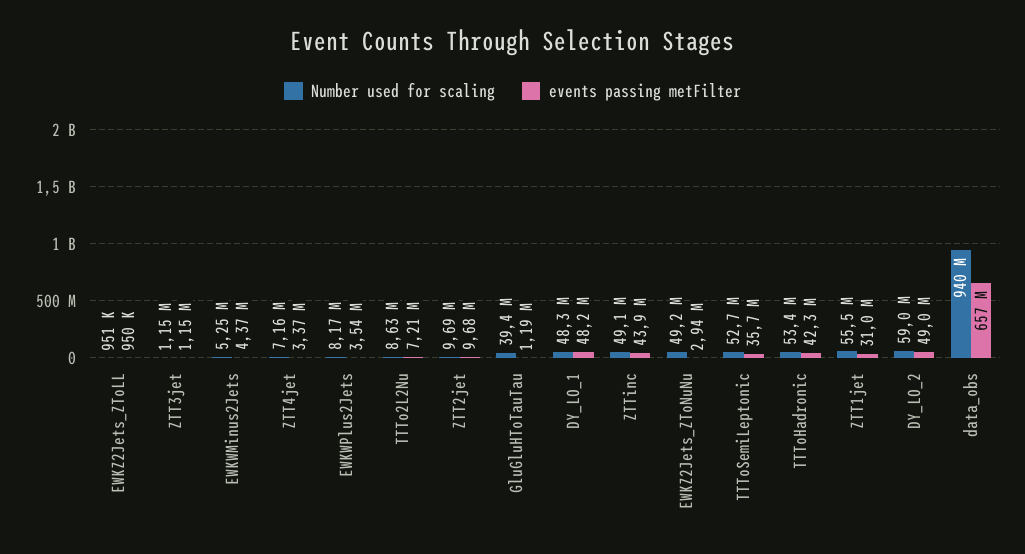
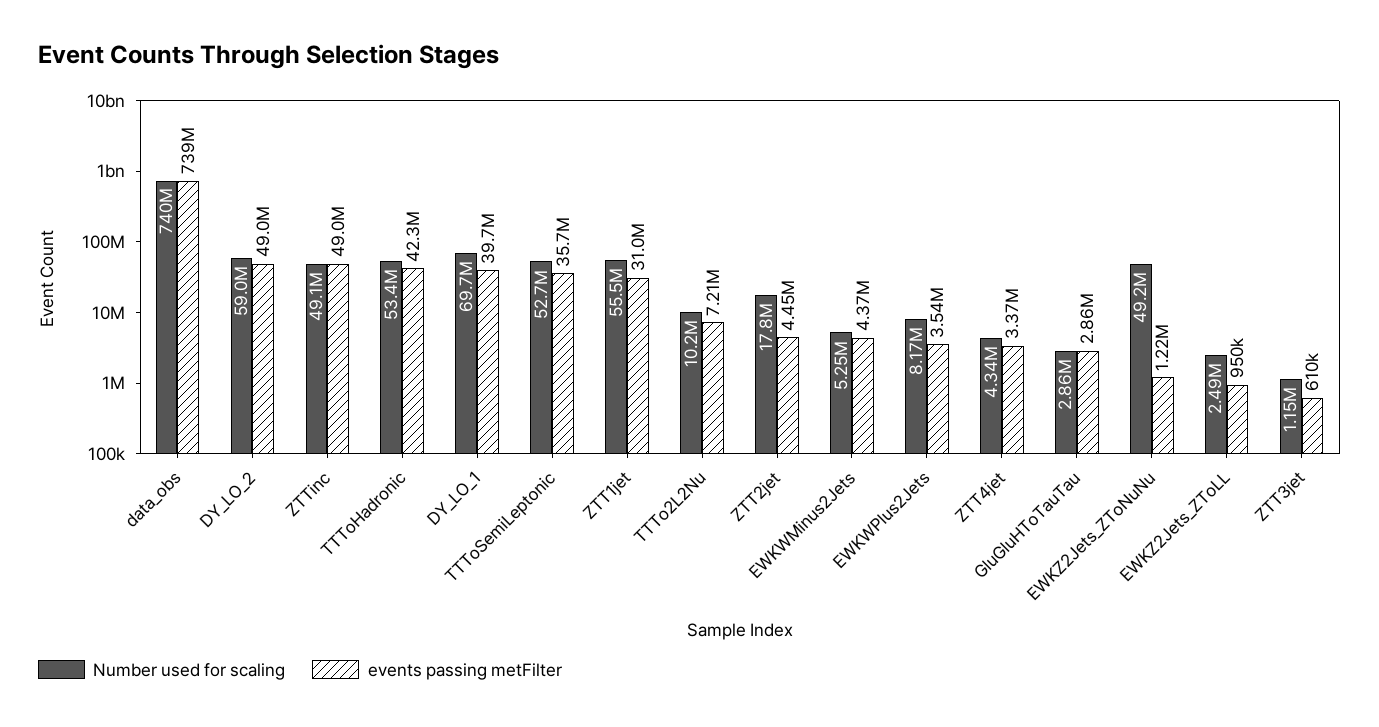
  {
    "Number used for scaling": {
-     "EWKZ2Jets_ZToLL": 951000,
+     "EWKZ2Jets_ZToLL": 2490000,
      "ZTT3jet": 1150000,
      "EWKWMinus2Jets": 5250000,
-     "ZTT4jet": 7160000,
+     "ZTT4jet": 4340000,
      "EWKWPlus2Jets": 8170000,
-     "TTTo2L2Nu": 8630000,
+     "TTTo2L2Nu": 10200000,
-     "ZTT2jet": 9690000,
+     "ZTT2jet": 17800000,
-     "GluGluHToTauTau": 39400000,
+     "GluGluHToTauTau": 2860000,
-     "DY_LO_1": 48300000,
+     "DY_LO_1": 69700000,
      "ZTTinc": 49100000,
      "EWKZ2Jets_ZToNuNu": 49200000,
      "TTToSemiLeptonic": 52700000,
      "TTToHadronic": 53400000,
      "ZTT1jet": 55500000,
      "DY_LO_2": 59000000,
-     "data_obs": 940000000
+     "data_obs": 740000000
    },
    "events passing metFilter": {
      "EWKZ2Jets_ZToLL": 950000,
-     "ZTT3jet": 1150000,
+     "ZTT3jet": 610000,
      "EWKWMinus2Jets": 4370000,
      "ZTT4jet": 3370000,
      "EWKWPlus2Jets": 3540000,
      "TTTo2L2Nu": 7210000,
-     "ZTT2jet": 9680000,
+     "ZTT2jet": 4450000,
-     "GluGluHToTauTau": 1190000,
+     "GluGluHToTauTau": 2860000,
-     "DY_LO_1": 48200000,
+     "DY_LO_1": 39700000,
-     "ZTTinc": 43900000,
+     "ZTTinc": 49000000,
-     "EWKZ2Jets_ZToNuNu": 2940000,
+     "EWKZ2Jets_ZToNuNu": 1220000,
      "TTToSemiLeptonic": 35700000,
      "TTToHadronic": 42300000,
      "ZTT1jet": 31000000,
      "DY_LO_2": 49000000,
-     "data_obs": 657000000
+     "data_obs": 739000000
    }
  }

